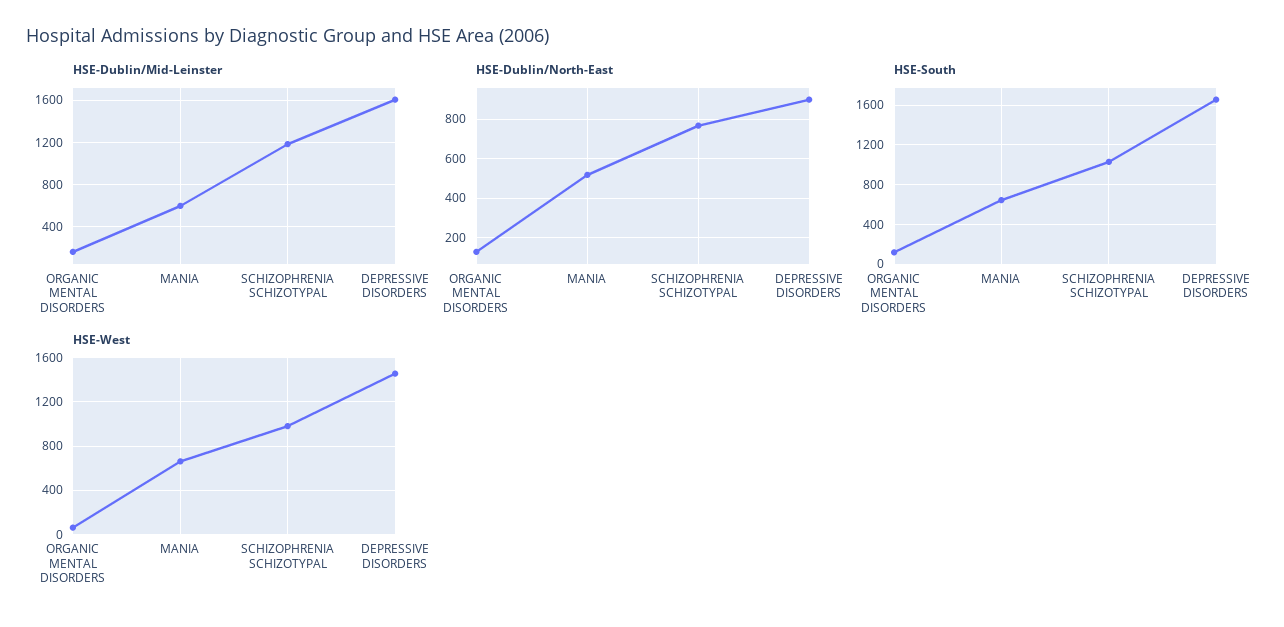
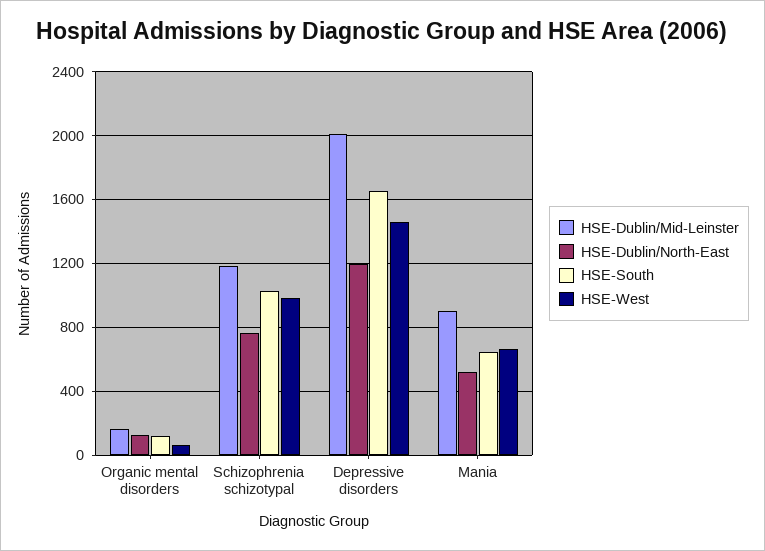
  {
    "HSE-Dublin/Mid-Leinster": {
      "ORGANIC MENTAL DISORDERS": 150,
-     "MANIA": 600,
+     "MANIA": 900,
      "SCHIZOPHRENIA SCHIZOTYPAL": 1200,
-     "DEPRESSIVE DISORDERS": 1600
+     "DEPRESSIVE DISORDERS": 2000
    },
    "HSE-Dublin/North-East": {
      "ORGANIC MENTAL DISORDERS": 150,
      "MANIA": 500,
      "SCHIZOPHRENIA SCHIZOTYPAL": 750,
-     "DEPRESSIVE DISORDERS": 900
+     "DEPRESSIVE DISORDERS": 1200
    },
    "HSE-South": {
      "ORGANIC MENTAL DISORDERS": 100,
      "MANIA": 650,
      "SCHIZOPHRENIA SCHIZOTYPAL": 1050,
      "DEPRESSIVE DISORDERS": 1650
    },
    "HSE-West": {
      "ORGANIC MENTAL DISORDERS": 50,
      "MANIA": 650,
      "SCHIZOPHRENIA SCHIZOTYPAL": 1000,
      "DEPRESSIVE DISORDERS": 1450
    }
  }

